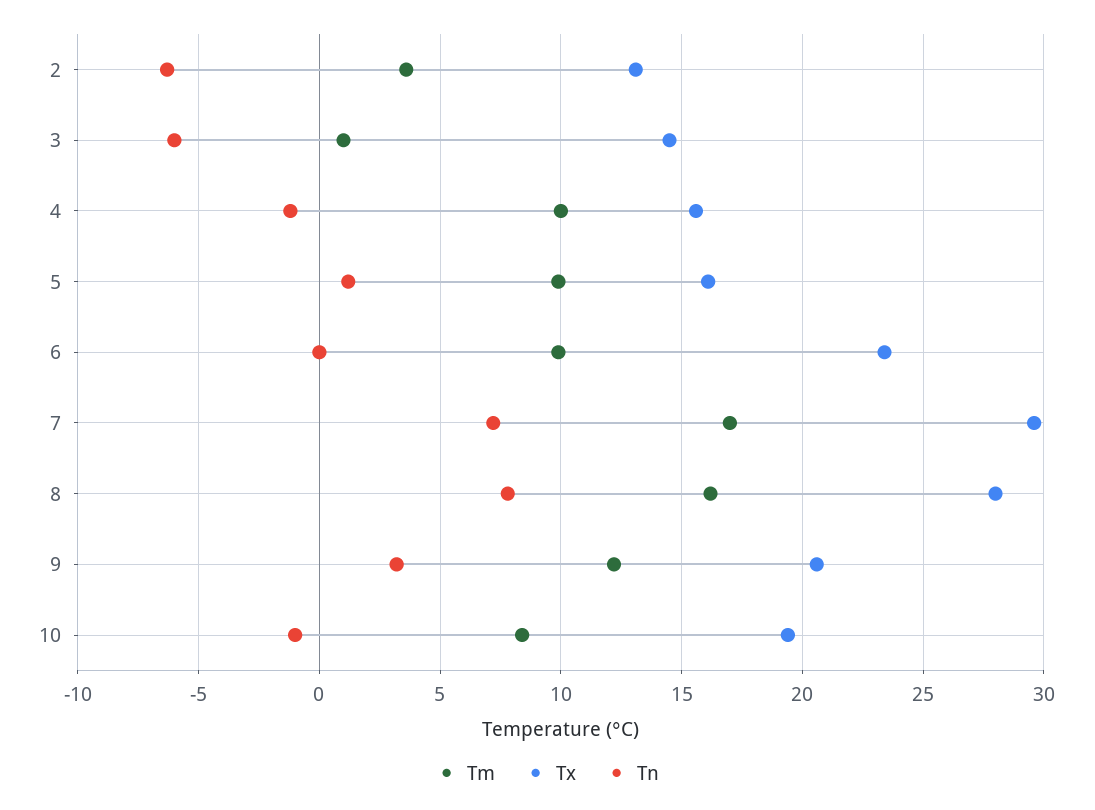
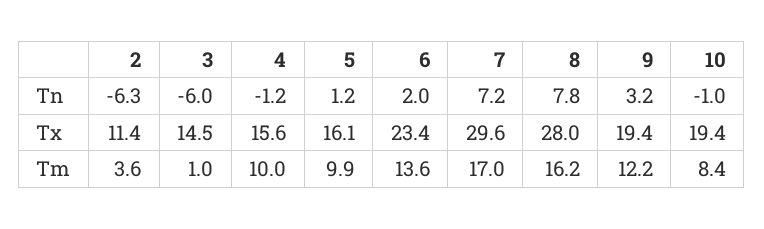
  {
    "Tm": {
      "2": 3.6,
      "3": 1,
      "4": 10,
      "5": 9.9,
-     "6": 10,
+     "6": 13.6,
      "7": 17,
      "8": 16.2,
      "9": 12.2,
      "10": 8.4
    },
    "Tx": {
-     "2": 13,
+     "2": 11.4,
      "3": 14.5,
      "4": 15.6,
      "5": 16.1,
      "6": 23.4,
      "7": 29.6,
      "8": 28,
-     "9": 20.5,
+     "9": 19.4,
      "10": 19.4
    },
    "Tn": {
      "2": -6.3,
      "3": -6,
      "4": -1.2,
      "5": 1.2,
-     "6": 0,
+     "6": 2,
      "7": 7.2,
      "8": 7.8,
      "9": 3.2,
      "10": -1
    }
  }

